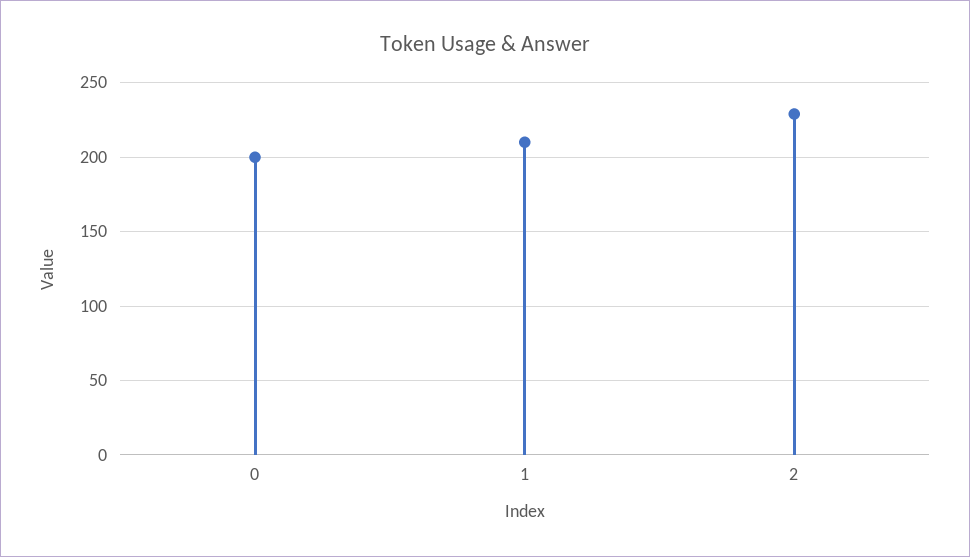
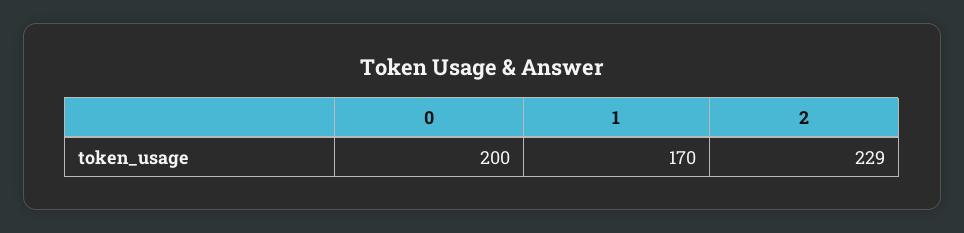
  {
    "0": 200,
-   "1": 210,
+   "1": 170,
    "2": 229
  }

